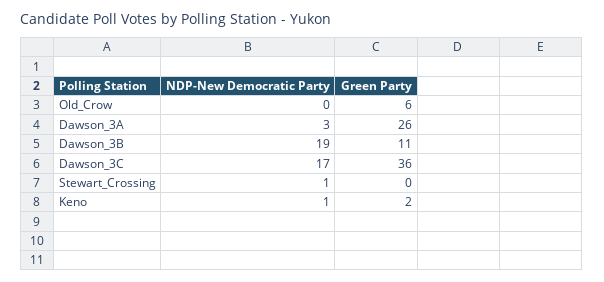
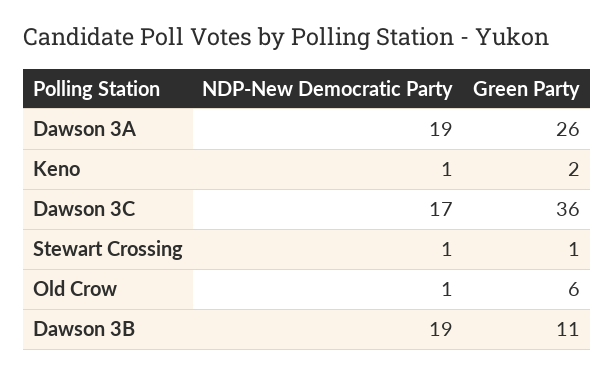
  {
    "NDP-New Democratic Party": {
-     "Old_Crow": 0,
+     "Old_Crow": 1,
-     "Dawson_3A": 3,
+     "Dawson_3A": 19,
      "Dawson_3B": 19,
      "Dawson_3C": 17,
      "Stewart_Crossing": 1,
      "Keno": 1
    },
    "Green Party": {
      "Old_Crow": 6,
      "Dawson_3A": 26,
      "Dawson_3B": 11,
      "Dawson_3C": 36,
-     "Stewart_Crossing": 0,
+     "Stewart_Crossing": 1,
      "Keno": 2
    }
  }

